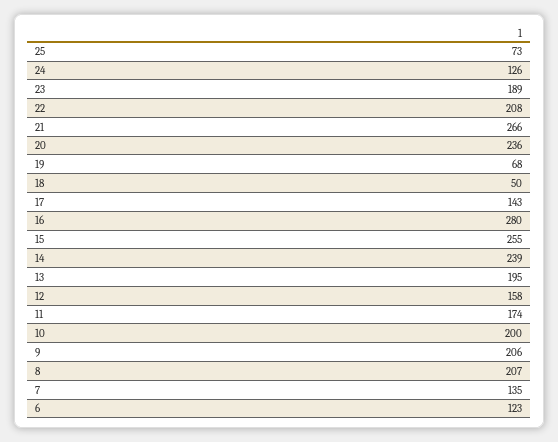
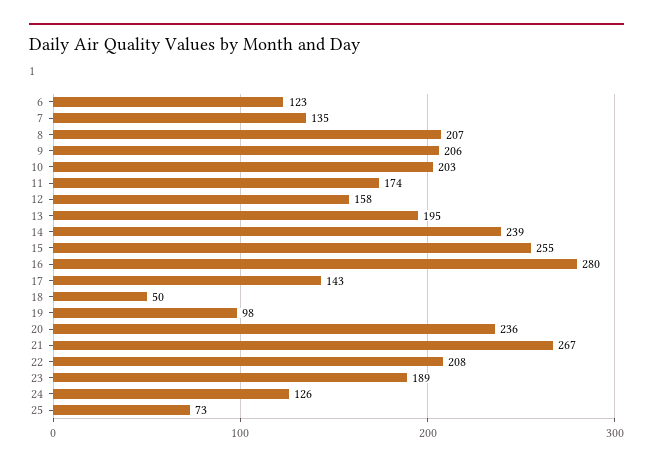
  {
    "25": 73,
    "24": 126,
    "23": 189,
    "22": 208,
-   "21": 266,
+   "21": 267,
    "20": 236,
-   "19": 68,
+   "19": 98,
    "18": 50,
    "17": 143,
    "16": 280,
    "15": 255,
    "14": 239,
    "13": 195,
    "12": 158,
    "11": 174,
-   "10": 200,
+   "10": 203,
    "9": 206,
    "8": 207,
    "7": 135,
    "6": 123
  }

